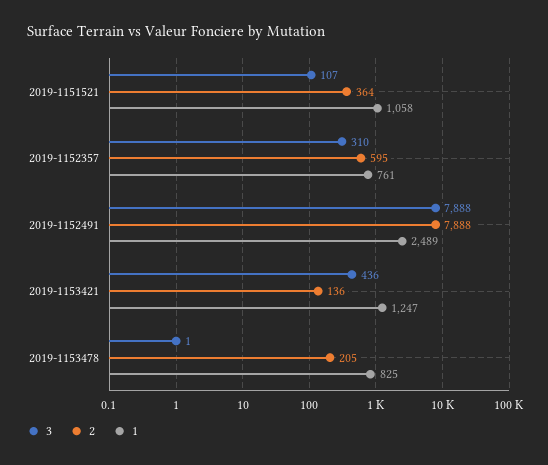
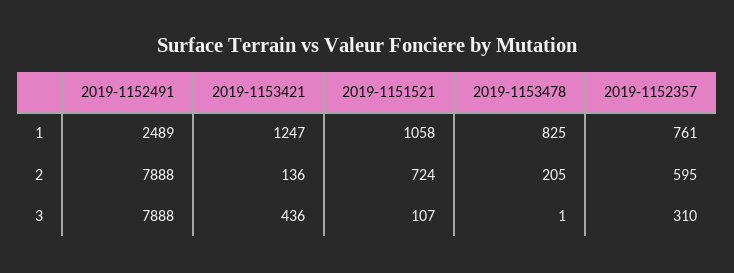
  {
    "3": {
      "2019-1151521": 107,
      "2019-1152357": 310,
      "2019-1152491": 7888,
      "2019-1153421": 436,
      "2019-1153478": 1
    },
    "2": {
-     "2019-1151521": 364,
+     "2019-1151521": 724,
      "2019-1152357": 595,
      "2019-1152491": 7888,
      "2019-1153421": 136,
      "2019-1153478": 205
    },
    "1": {
      "2019-1151521": 1058,
      "2019-1152357": 761,
      "2019-1152491": 2489,
      "2019-1153421": 1247,
      "2019-1153478": 825
    }
  }

